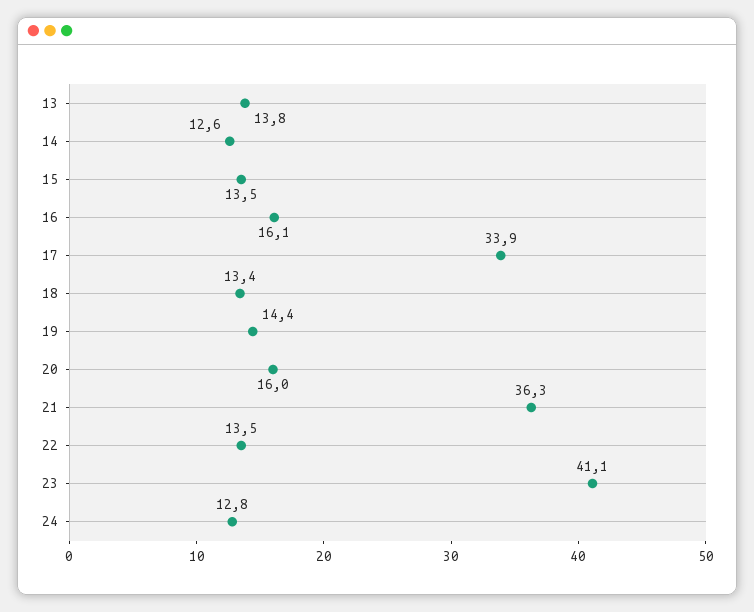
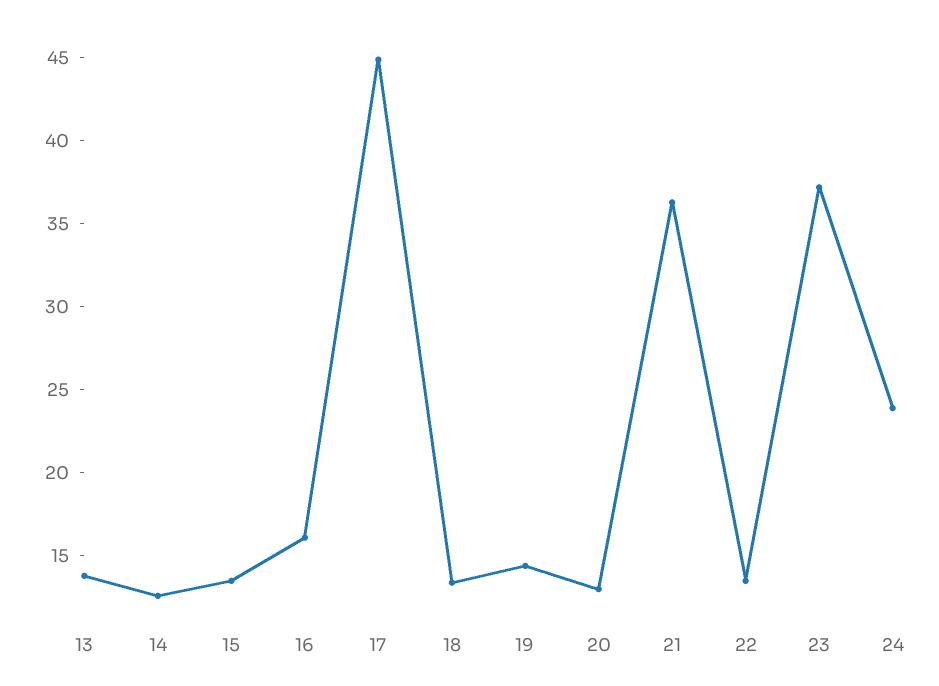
  {
    "13": 13.8,
    "14": 12.6,
    "15": 13.5,
    "16": 16.1,
-   "17": 33.9,
+   "17": 45,
    "18": 13.4,
    "19": 14.4,
-   "20": 16,
+   "20": 13,
    "21": 36.3,
    "22": 13.5,
-   "23": 41.1,
+   "23": 37,
-   "24": 12.8
+   "24": 24
  }

